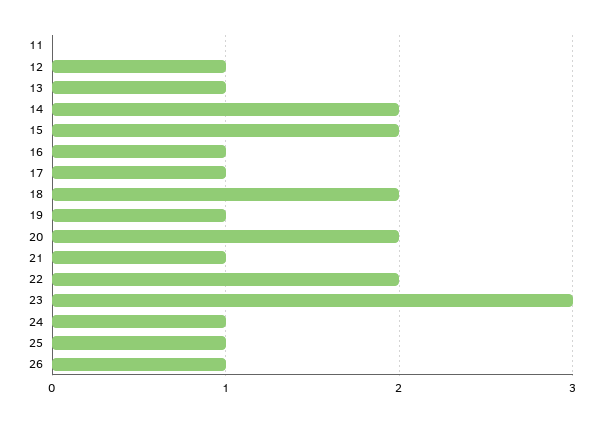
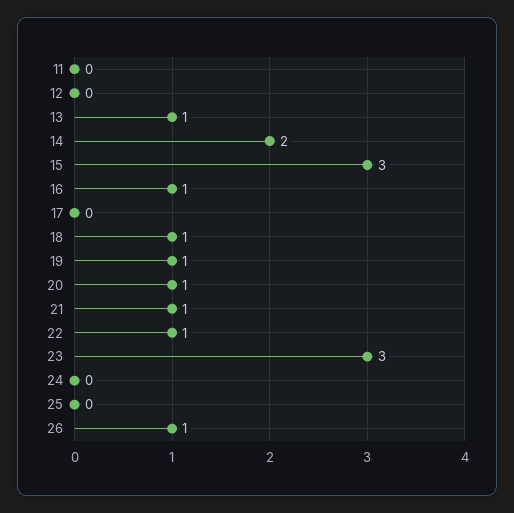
  {
    "11": 0,
-   "12": 1,
+   "12": 0,
    "13": 1,
    "14": 2,
-   "15": 2,
+   "15": 3,
    "16": 1,
-   "17": 1,
+   "17": 0,
-   "18": 2,
+   "18": 1,
    "19": 1,
-   "20": 2,
+   "20": 1,
    "21": 1,
-   "22": 2,
+   "22": 1,
    "23": 3,
-   "24": 1,
+   "24": 0,
-   "25": 1,
+   "25": 0,
    "26": 1
  }

